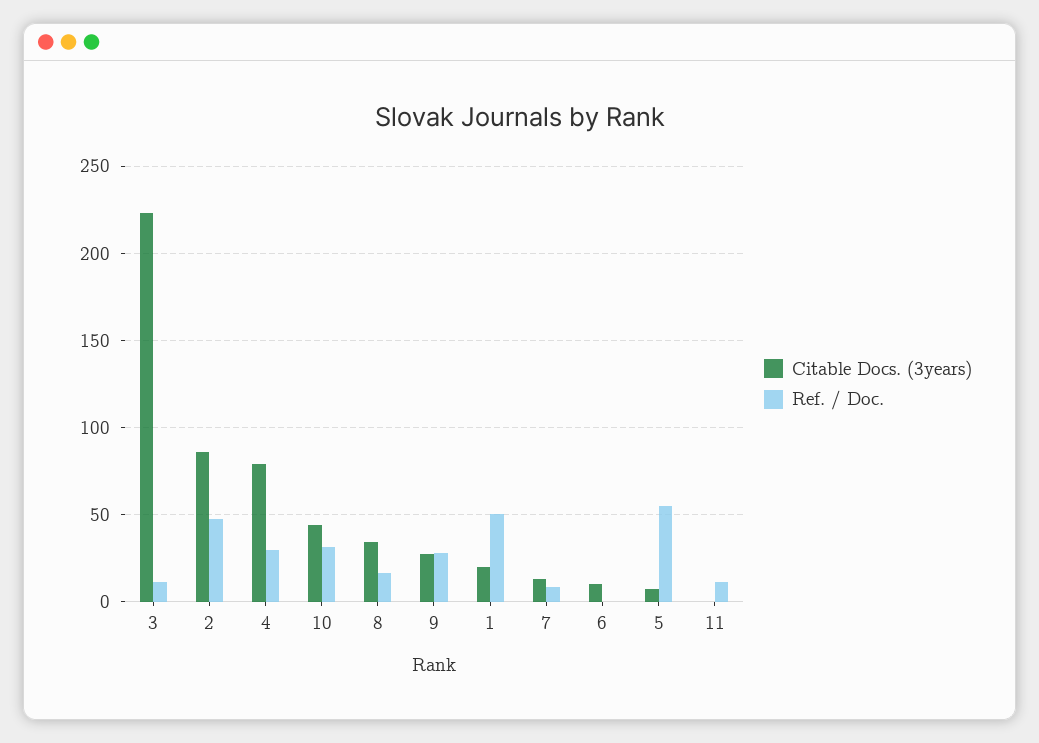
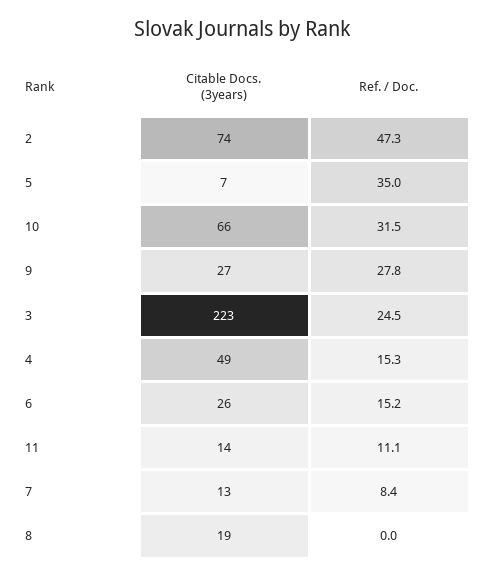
  {
    "Citable Docs. (3years)": {
      "3": 223,
-     "2": 85,
+     "2": 74,
-     "4": 80,
+     "4": 49,
-     "10": 45,
+     "10": 66,
-     "8": 35,
+     "8": 19,
      "9": 27,
-     "1": 20,
      "7": 13,
-     "6": 10,
+     "6": 26,
      "5": 7,
-     "11": 0
+     "11": 14
    },
    "Ref. / Doc.": {
-     "3": 10,
+     "3": 24.5,
      "2": 47.3,
-     "4": 30,
+     "4": 15.3,
      "10": 31.5,
-     "8": 15,
+     "8": 0,
      "9": 27.8,
-     "1": 50,
      "7": 8.4,
-     "6": 0,
+     "6": 15.2,
-     "5": 55,
+     "5": 35,
      "11": 11.1
    }
  }

